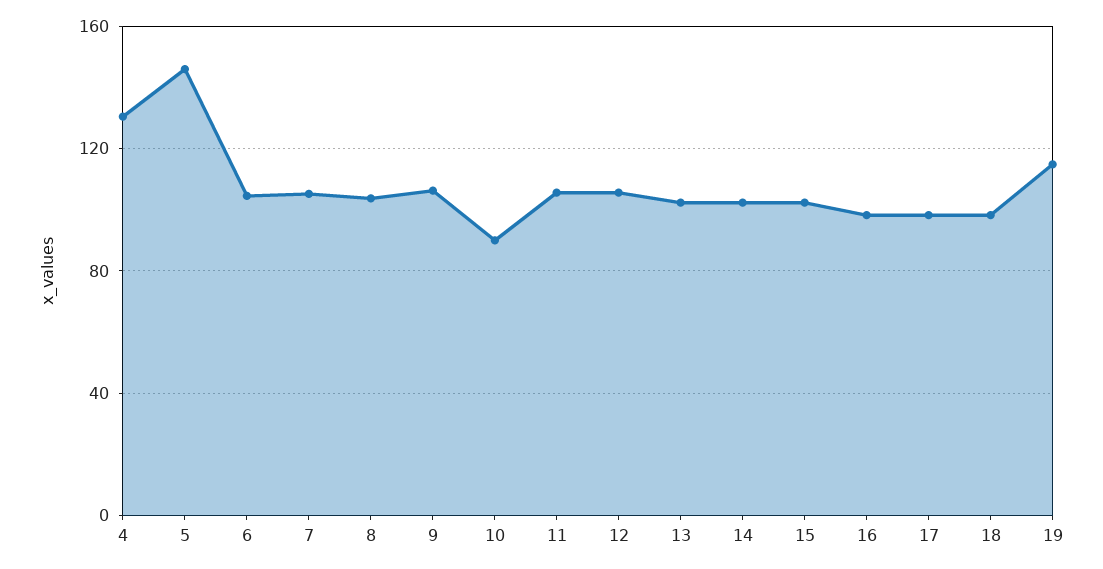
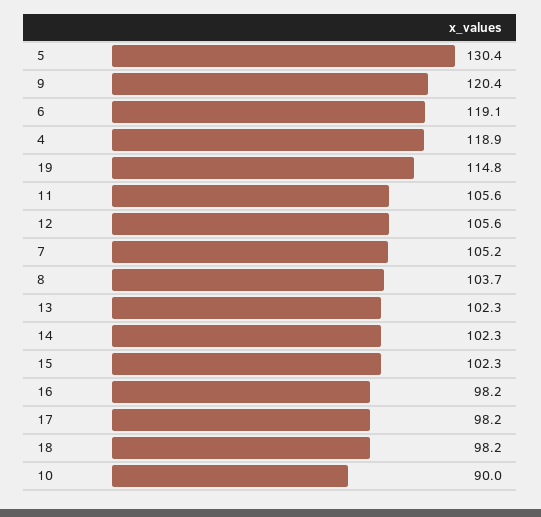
  {
-   "4": 130,
+   "4": 118.9,
-   "5": 145,
+   "5": 130.4,
-   "6": 105,
+   "6": 119.1,
    "7": 105.2,
    "8": 103.7,
-   "9": 105,
+   "9": 120.4,
    "10": 90,
    "11": 105.6,
    "12": 105.6,
    "13": 102.3,
    "14": 102.3,
    "15": 102.3,
    "16": 98.2,
    "17": 98.2,
    "18": 98.2,
    "19": 114.8
  }

